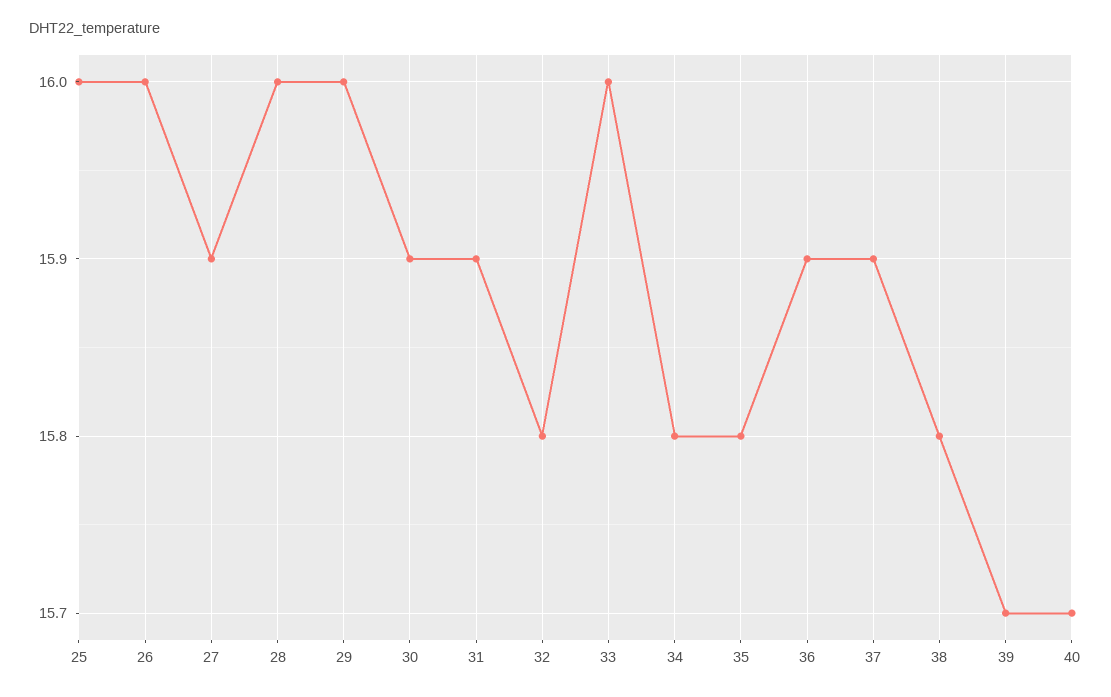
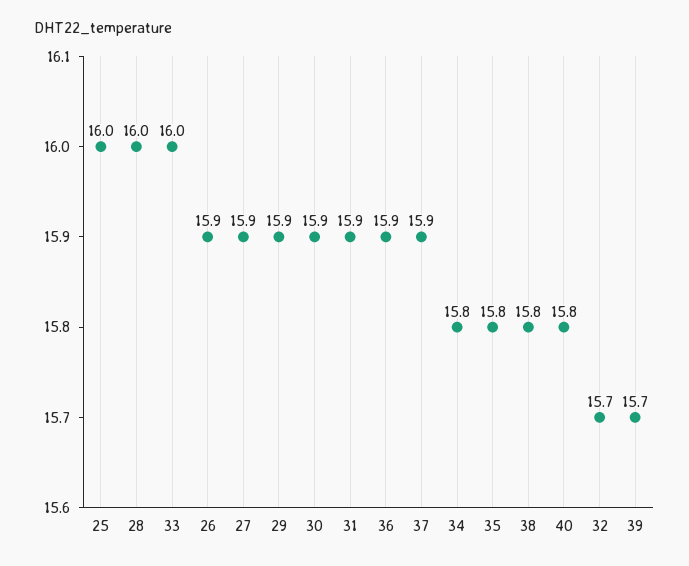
  {
    "25": 16,
-   "26": 16,
+   "26": 15.9,
    "27": 15.9,
    "28": 16,
-   "29": 16,
+   "29": 15.9,
    "30": 15.9,
    "31": 15.9,
-   "32": 15.8,
+   "32": 15.7,
    "33": 16,
    "34": 15.8,
    "35": 15.8,
    "36": 15.9,
    "37": 15.9,
    "38": 15.8,
    "39": 15.7,
-   "40": 15.7
+   "40": 15.8
  }

